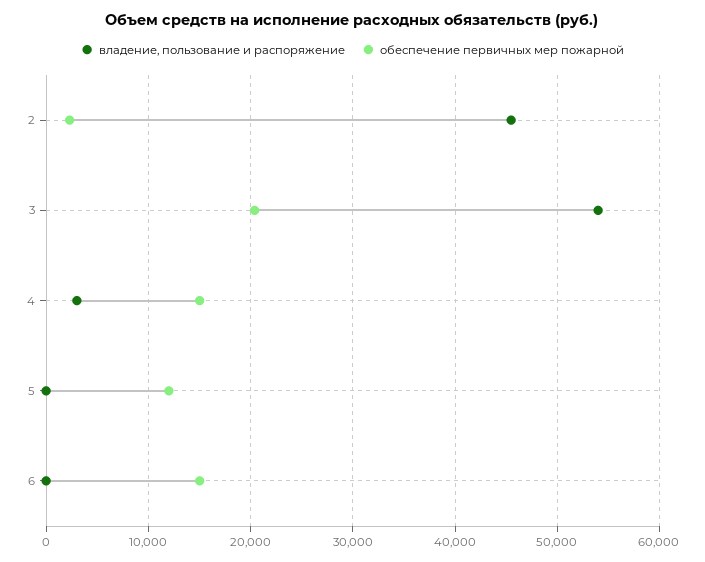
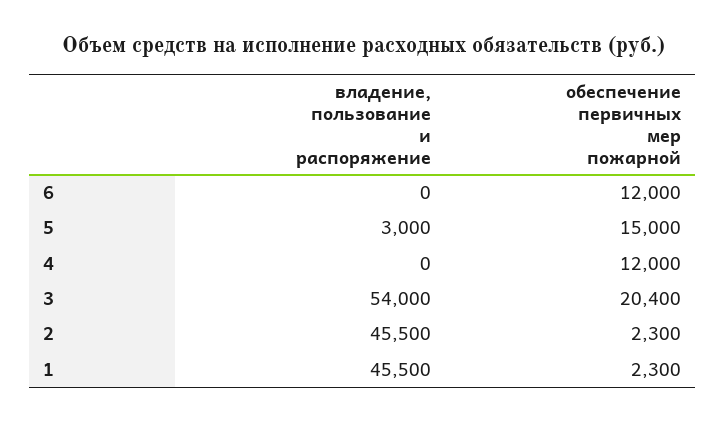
  {
    "владение, пользование и распоряжение": {
      "2": 45500,
      "3": 54000,
-     "4": 3000,
+     "4": 0,
-     "5": 0,
+     "5": 3000,
-     "6": 0
+     "6": 0,
+     "1": 45500
    },
    "обеспечение первичных мер пожарной": {
      "2": 2300,
      "3": 20400,
-     "4": 15000,
+     "4": 12000,
-     "5": 12000,
+     "5": 15000,
-     "6": 15000
+     "6": 12000,
+     "1": 2300
    }
  }

